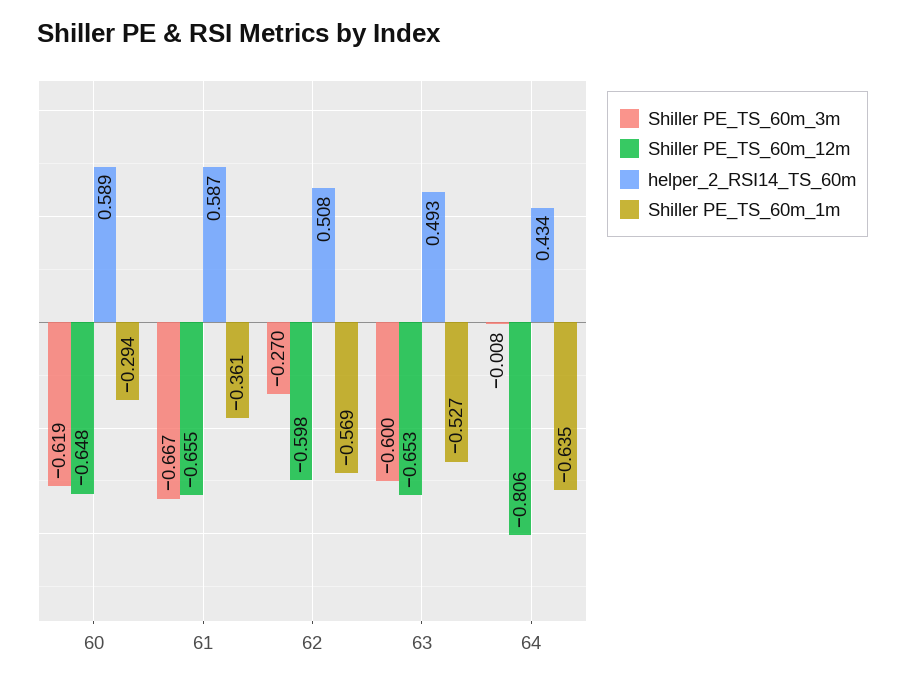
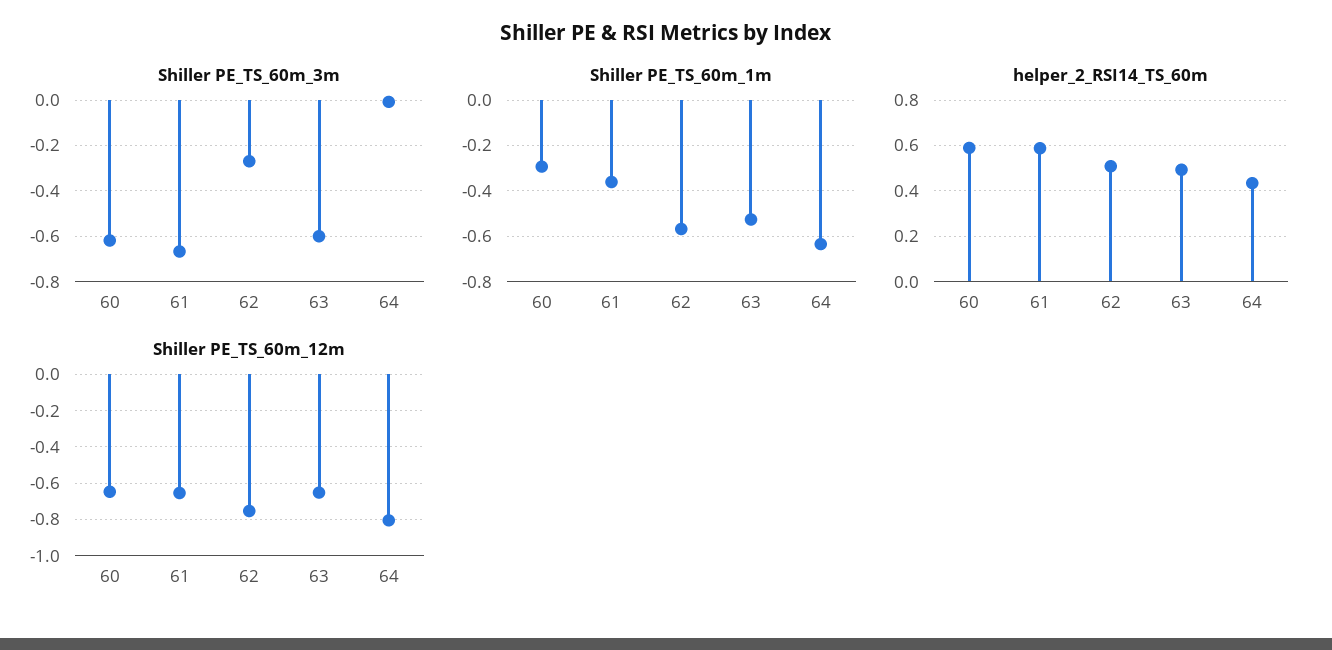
  {
    "Shiller PE_TS_60m_3m": {
      "60": -0.619,
      "61": -0.667,
      "62": -0.27,
      "63": -0.6,
      "64": -0.008
    },
    "Shiller PE_TS_60m_12m": {
      "60": -0.648,
      "61": -0.655,
-     "62": -0.598,
+     "62": -0.75,
      "63": -0.653,
      "64": -0.806
    },
    "helper_2_RSI14_TS_60m": {
      "60": 0.589,
      "61": 0.587,
      "62": 0.508,
      "63": 0.493,
      "64": 0.434
    },
    "Shiller PE_TS_60m_1m": {
      "60": -0.294,
      "61": -0.361,
      "62": -0.569,
      "63": -0.527,
      "64": -0.635
    }
  }

